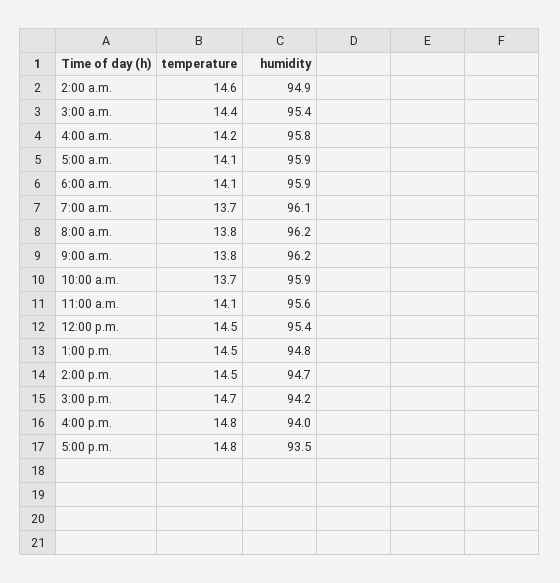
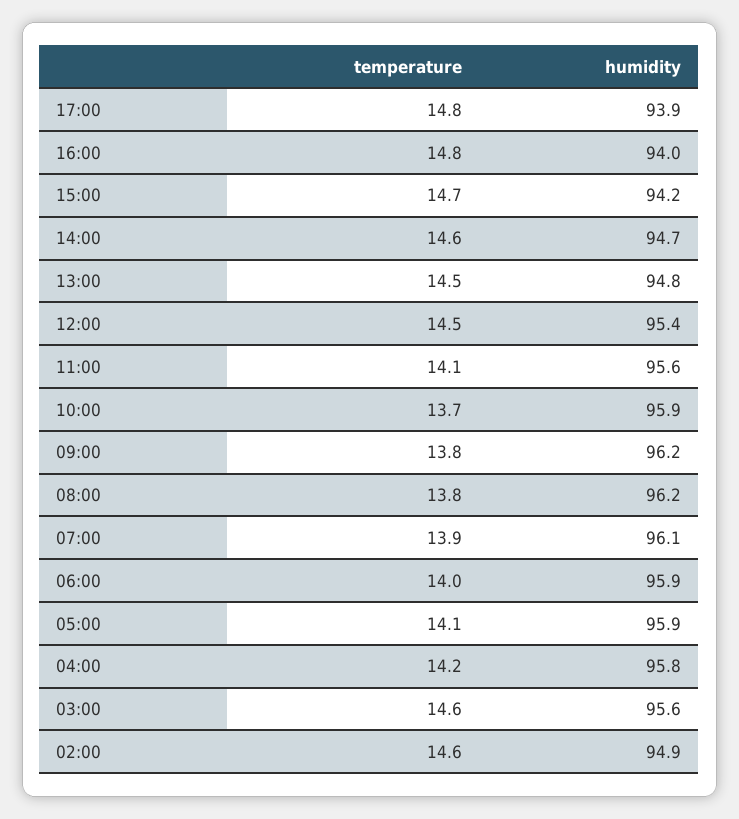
  {
    "temperature": {
      "2:00 a.m.": 14.6,
-     "3:00 a.m.": 14.4,
+     "3:00 a.m.": 14.6,
      "4:00 a.m.": 14.2,
      "5:00 a.m.": 14.1,
-     "6:00 a.m.": 14.1,
+     "6:00 a.m.": 14,
-     "7:00 a.m.": 13.7,
+     "7:00 a.m.": 13.9,
      "8:00 a.m.": 13.8,
      "9:00 a.m.": 13.8,
      "10:00 a.m.": 13.7,
      "11:00 a.m.": 14.1,
      "12:00 p.m.": 14.5,
      "1:00 p.m.": 14.5,
-     "2:00 p.m.": 14.5,
+     "2:00 p.m.": 14.6,
      "3:00 p.m.": 14.7,
      "4:00 p.m.": 14.8,
      "5:00 p.m.": 14.8
    },
    "humidity": {
      "2:00 a.m.": 94.9,
-     "3:00 a.m.": 95.4,
+     "3:00 a.m.": 95.6,
      "4:00 a.m.": 95.8,
      "5:00 a.m.": 95.9,
      "6:00 a.m.": 95.9,
      "7:00 a.m.": 96.1,
      "8:00 a.m.": 96.2,
      "9:00 a.m.": 96.2,
      "10:00 a.m.": 95.9,
      "11:00 a.m.": 95.6,
      "12:00 p.m.": 95.4,
      "1:00 p.m.": 94.8,
      "2:00 p.m.": 94.7,
      "3:00 p.m.": 94.2,
      "4:00 p.m.": 94,
-     "5:00 p.m.": 93.5
+     "5:00 p.m.": 93.9
    }
  }

